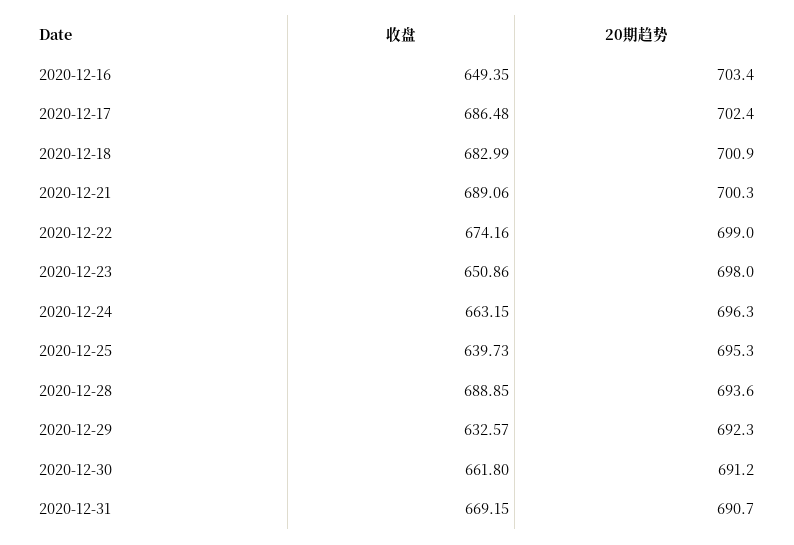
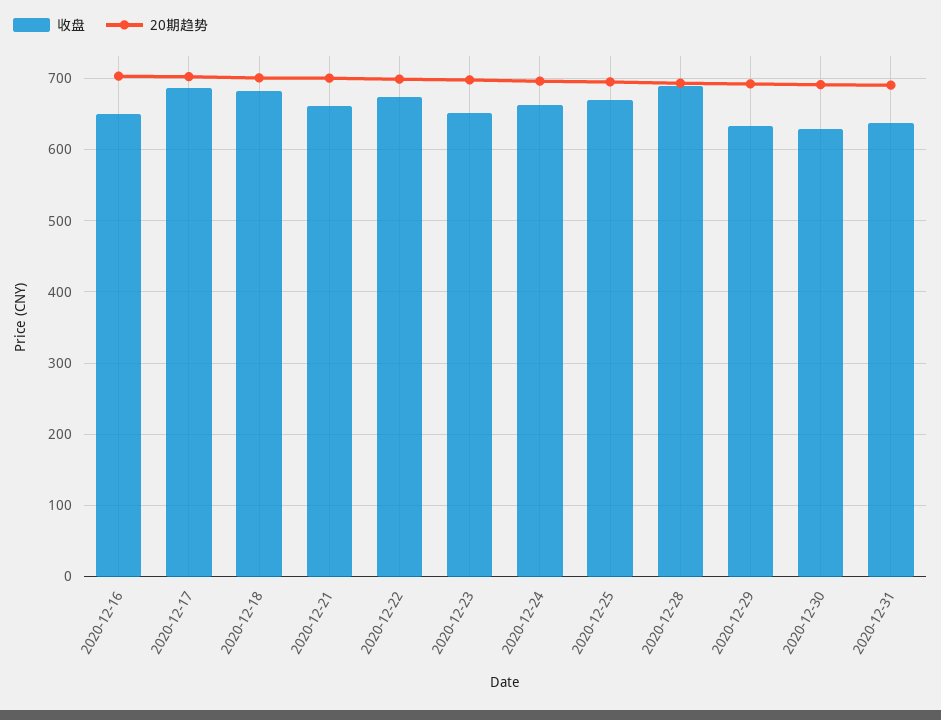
  {
    "收盘": {
      "2020-12-16": 649.35,
      "2020-12-17": 686.48,
      "2020-12-18": 682.99,
-     "2020-12-21": 689.06,
+     "2020-12-21": 660,
      "2020-12-22": 674.16,
      "2020-12-23": 650.86,
      "2020-12-24": 663.15,
-     "2020-12-25": 639.73,
+     "2020-12-25": 670,
      "2020-12-28": 688.85,
      "2020-12-29": 632.57,
-     "2020-12-30": 661.8,
+     "2020-12-30": 630,
-     "2020-12-31": 669.15
+     "2020-12-31": 640
    },
    "20期趋势": {
      "2020-12-16": 703.4,
      "2020-12-17": 702.4,
      "2020-12-18": 700.9,
      "2020-12-21": 700.3,
      "2020-12-22": 699,
      "2020-12-23": 698,
      "2020-12-24": 696.3,
      "2020-12-25": 695.3,
      "2020-12-28": 693.6,
      "2020-12-29": 692.3,
      "2020-12-30": 691.2,
      "2020-12-31": 690.7
    }
  }

